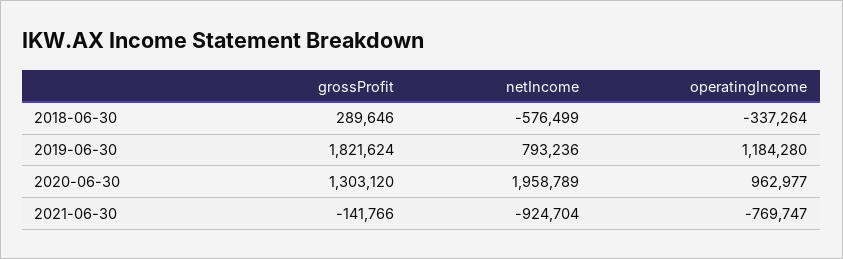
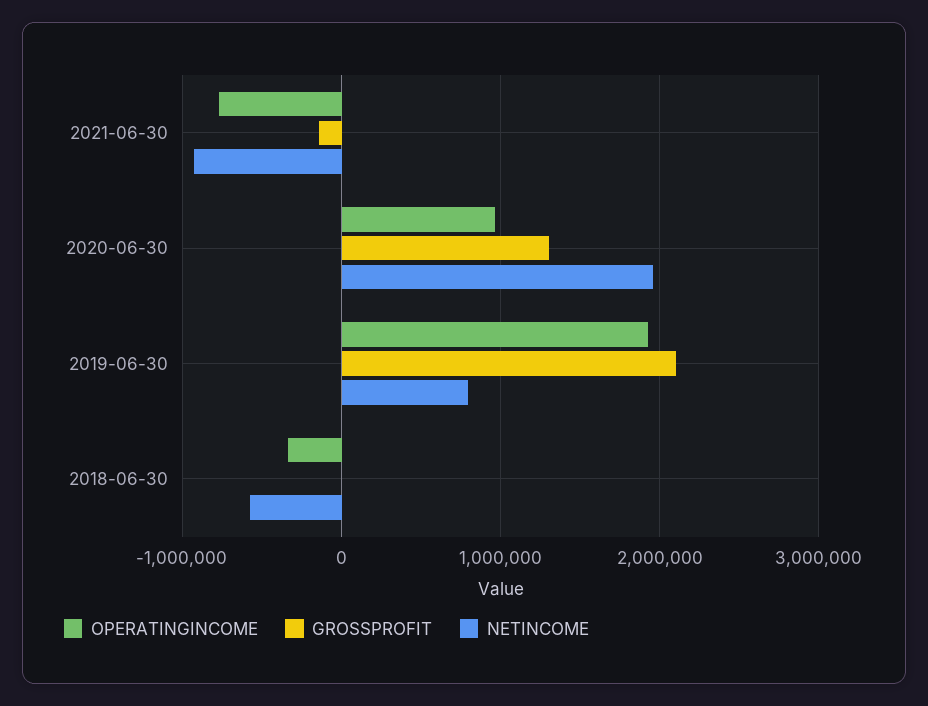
  {
    "grossProfit": {
-     "2018-06-30": 289646,
+     "2018-06-30": 0,
-     "2019-06-30": 1821624,
+     "2019-06-30": 2100000,
      "2020-06-30": 1303120,
      "2021-06-30": -141766
    },
    "netIncome": {
      "2018-06-30": -576499,
      "2019-06-30": 793236,
      "2020-06-30": 1958789,
      "2021-06-30": -924704
    },
    "operatingIncome": {
      "2018-06-30": -337264,
-     "2019-06-30": 1184280,
+     "2019-06-30": 1900000,
      "2020-06-30": 962977,
      "2021-06-30": -769747
    }
  }

